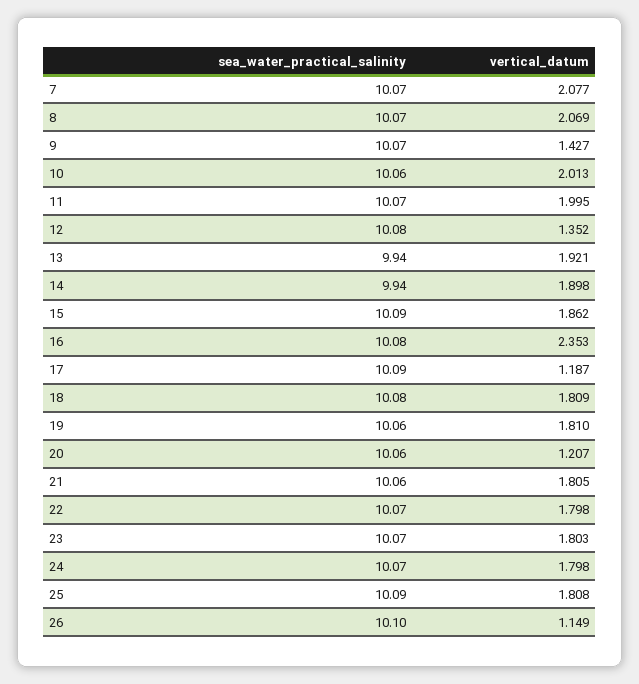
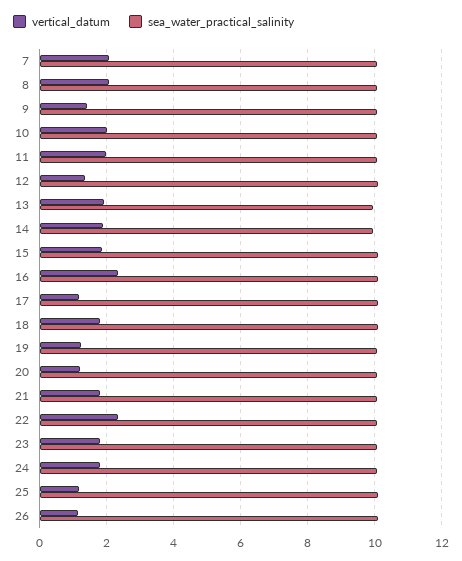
  {
    "sea_water_practical_salinity": {
      "7": 10.07,
      "8": 10.07,
      "9": 10.07,
      "10": 10.06,
      "11": 10.07,
      "12": 10.08,
      "13": 9.94,
      "14": 9.94,
      "15": 10.09,
      "16": 10.08,
      "17": 10.09,
      "18": 10.08,
      "19": 10.06,
      "20": 10.06,
      "21": 10.06,
      "22": 10.07,
      "23": 10.07,
      "24": 10.07,
      "25": 10.09,
      "26": 10.1
    },
    "vertical_datum": {
      "7": 2.077,
      "8": 2.069,
      "9": 1.427,
      "10": 2.013,
      "11": 1.995,
      "12": 1.352,
      "13": 1.921,
      "14": 1.898,
      "15": 1.862,
      "16": 2.353,
      "17": 1.187,
      "18": 1.809,
-     "19": 1.81,
+     "19": 1.2,
      "20": 1.207,
      "21": 1.805,
-     "22": 1.798,
+     "22": 2.4,
      "23": 1.803,
      "24": 1.798,
-     "25": 1.808,
+     "25": 1.2,
      "26": 1.149
    }
  }

